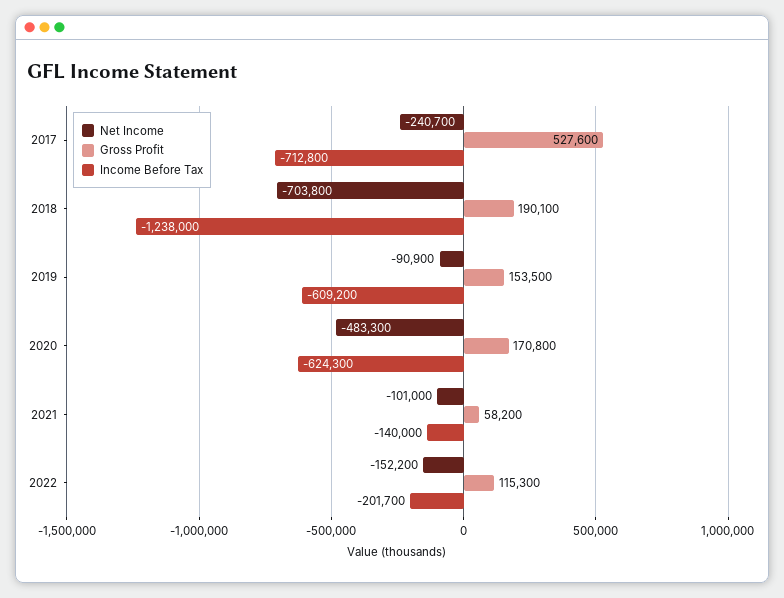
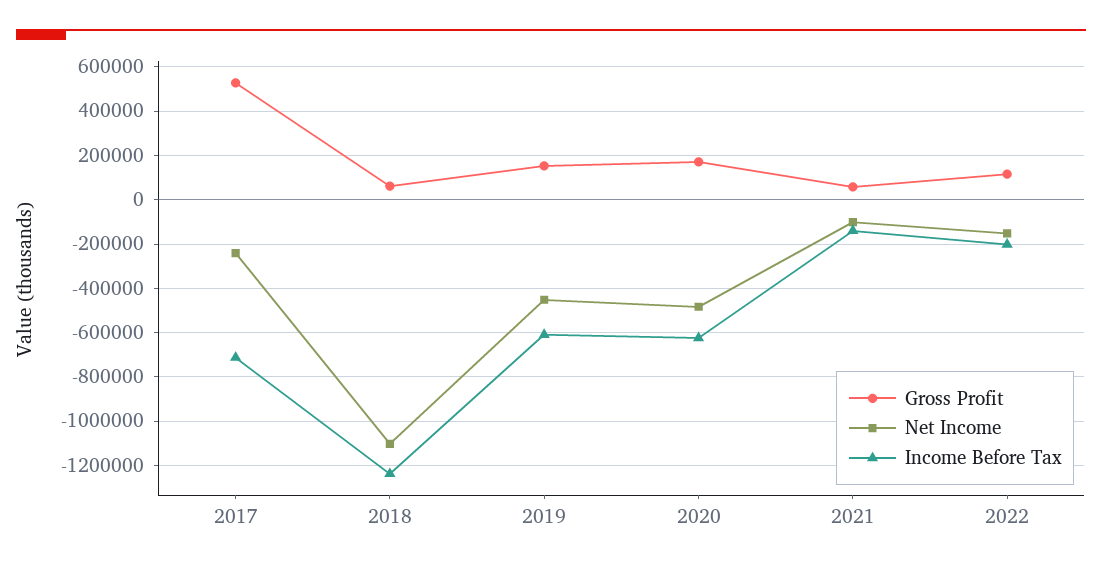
  {
    "Net Income": {
      "2017": -240700,
-     "2018": -703800,
+     "2018": -1100000,
-     "2019": -90900,
+     "2019": -450000,
      "2020": -483300,
      "2021": -101000,
      "2022": -152200
    },
    "Gross Profit": {
      "2017": 527600,
-     "2018": 190100,
+     "2018": 50000,
      "2019": 153500,
      "2020": 170800,
      "2021": 58200,
      "2022": 115300
    },
    "Income Before Tax": {
      "2017": -712800,
      "2018": -1238000,
      "2019": -609200,
      "2020": -624300,
      "2021": -140000,
      "2022": -201700
    }
  }

